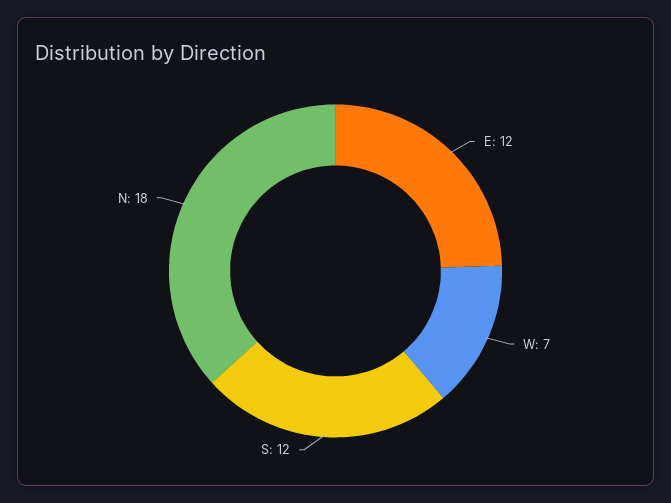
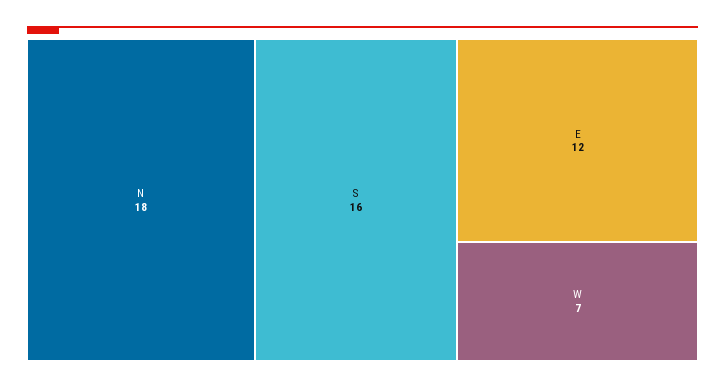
  {
    "E": 12,
    "W": 7,
-   "S": 12,
+   "S": 16,
    "N": 18
  }

